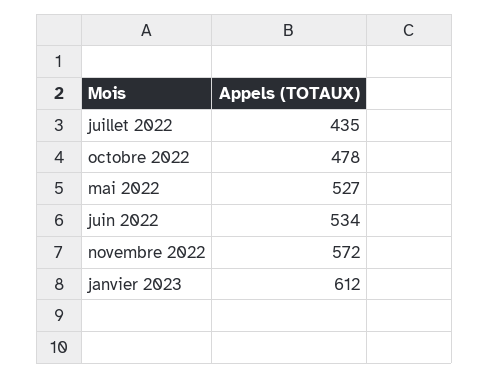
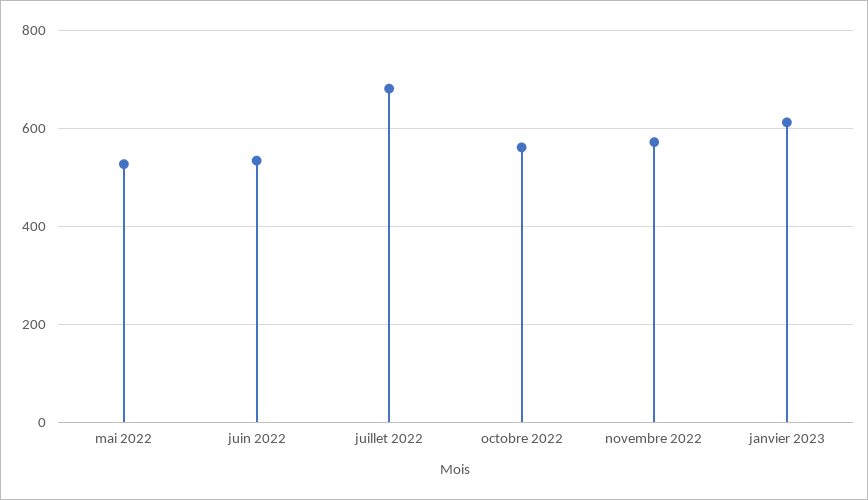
  {
-   "juillet 2022": 435,
+   "juillet 2022": 680,
-   "octobre 2022": 478,
+   "octobre 2022": 560,
    "mai 2022": 527,
    "juin 2022": 534,
    "novembre 2022": 572,
    "janvier 2023": 612
  }

